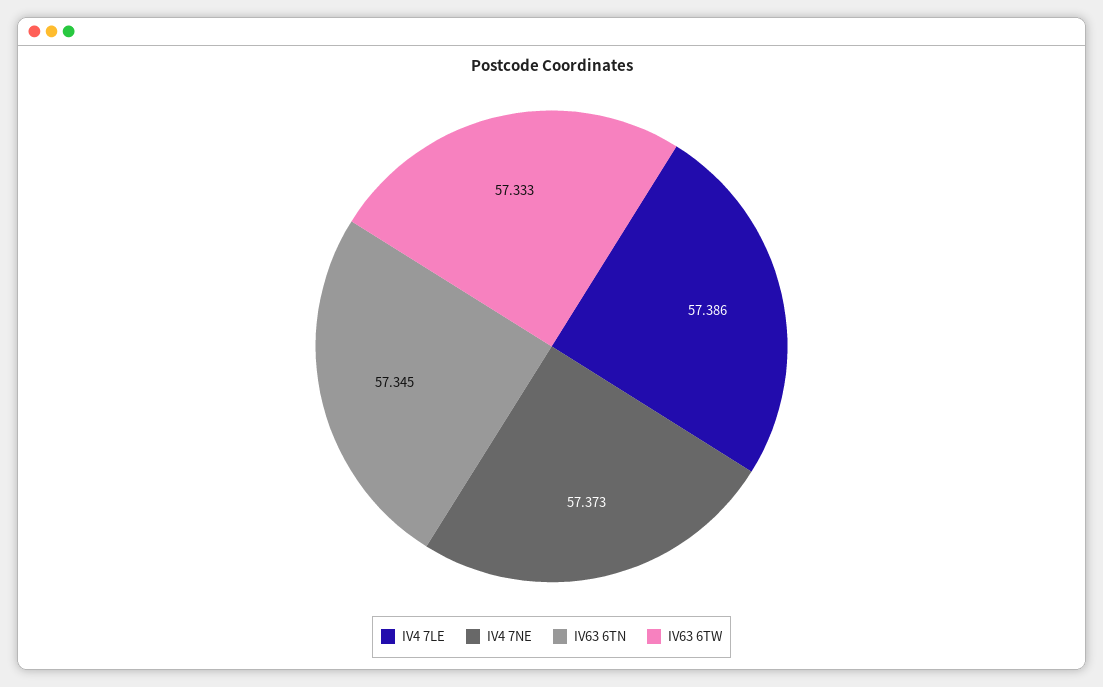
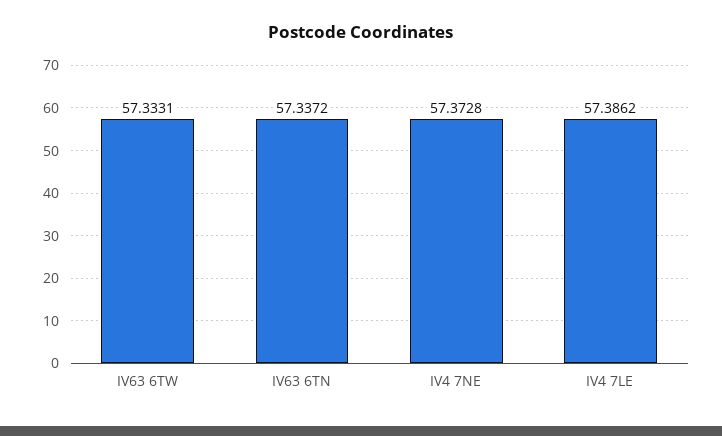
  {
    "IV4 7LE": 57.3862,
    "IV4 7NE": 57.3728,
-   "IV63 6TN": 57.345,
+   "IV63 6TN": 57.3372,
    "IV63 6TW": 57.3331
  }

